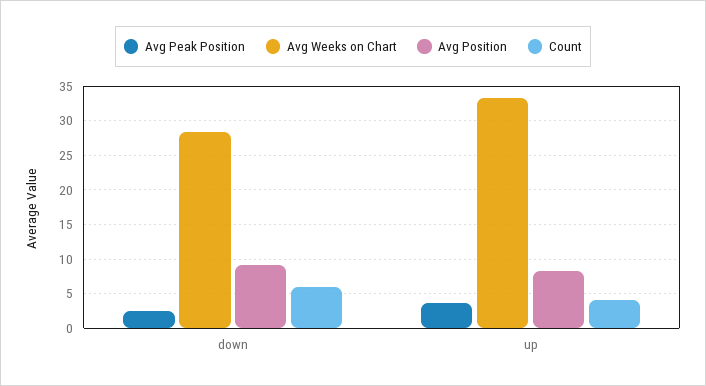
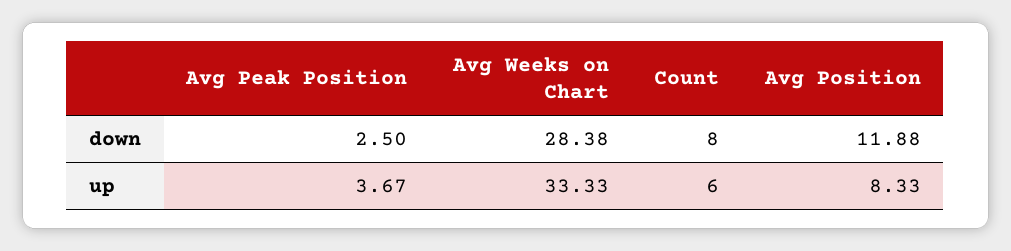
  {
    "Avg Peak Position": {
      "down": 2.5,
      "up": 3.67
    },
    "Avg Weeks on Chart": {
      "down": 28.38,
      "up": 33.33
    },
    "Avg Position": {
-     "down": 9,
+     "down": 11.88,
      "up": 8.33
    },
    "Count": {
-     "down": 6,
+     "down": 8,
-     "up": 4
+     "up": 6
    }
  }

